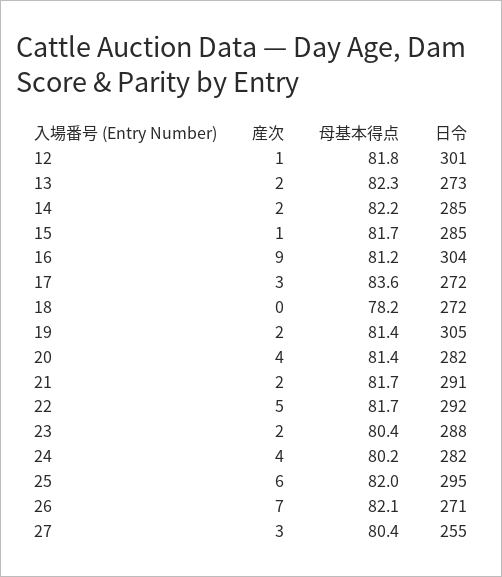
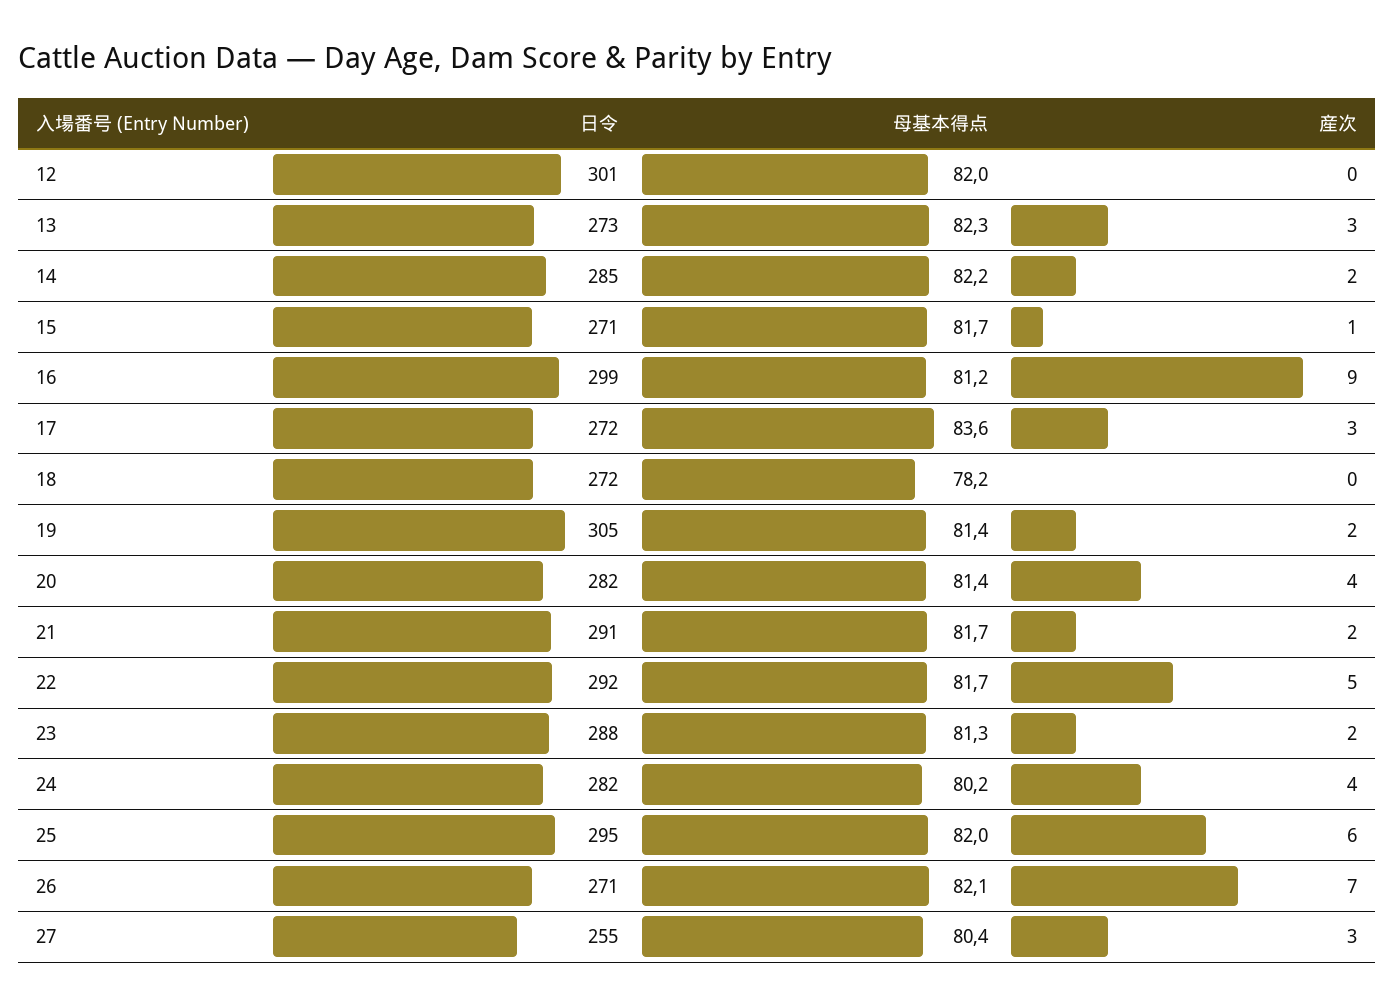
  {
    "産次": {
-     "12": 1,
+     "12": 0,
-     "13": 2,
+     "13": 3,
      "14": 2,
      "15": 1,
      "16": 9,
      "17": 3,
      "18": 0,
      "19": 2,
      "20": 4,
      "21": 2,
      "22": 5,
      "23": 2,
      "24": 4,
      "25": 6,
      "26": 7,
      "27": 3
    },
    "母基本得点": {
-     "12": 81.8,
+     "12": 82,
      "13": 82.3,
      "14": 82.2,
      "15": 81.7,
      "16": 81.2,
      "17": 83.6,
      "18": 78.2,
      "19": 81.4,
      "20": 81.4,
      "21": 81.7,
      "22": 81.7,
-     "23": 80.4,
+     "23": 81.3,
      "24": 80.2,
      "25": 82,
      "26": 82.1,
      "27": 80.4
    },
    "日令": {
      "12": 301,
      "13": 273,
      "14": 285,
-     "15": 285,
+     "15": 271,
-     "16": 304,
+     "16": 299,
      "17": 272,
      "18": 272,
      "19": 305,
      "20": 282,
      "21": 291,
      "22": 292,
      "23": 288,
      "24": 282,
      "25": 295,
      "26": 271,
      "27": 255
    }
  }

